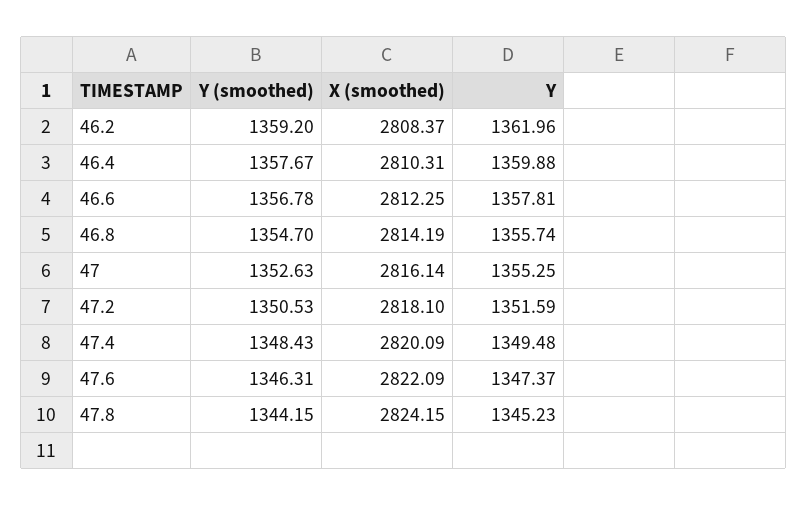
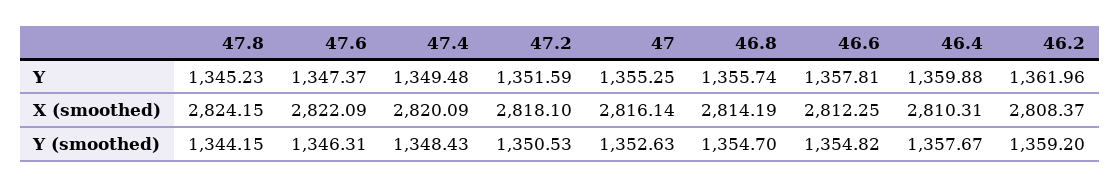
  {
    "Y (smoothed)": {
      "46.2": 1359.2,
      "46.4": 1357.67,
-     "46.6": 1356.78,
+     "46.6": 1354.82,
      "46.8": 1354.7,
      "47": 1352.63,
      "47.2": 1350.53,
      "47.4": 1348.43,
      "47.6": 1346.31,
      "47.8": 1344.15
    },
    "X (smoothed)": {
      "46.2": 2808.37,
      "46.4": 2810.31,
      "46.6": 2812.25,
      "46.8": 2814.19,
      "47": 2816.14,
      "47.2": 2818.1,
      "47.4": 2820.09,
      "47.6": 2822.09,
      "47.8": 2824.15
    },
    "Y": {
      "46.2": 1361.96,
      "46.4": 1359.88,
      "46.6": 1357.81,
      "46.8": 1355.74,
      "47": 1355.25,
      "47.2": 1351.59,
      "47.4": 1349.48,
      "47.6": 1347.37,
      "47.8": 1345.23
    }
  }

